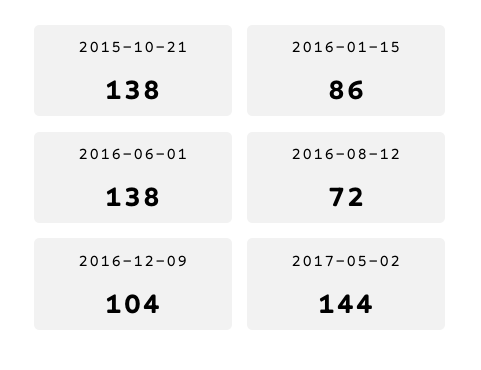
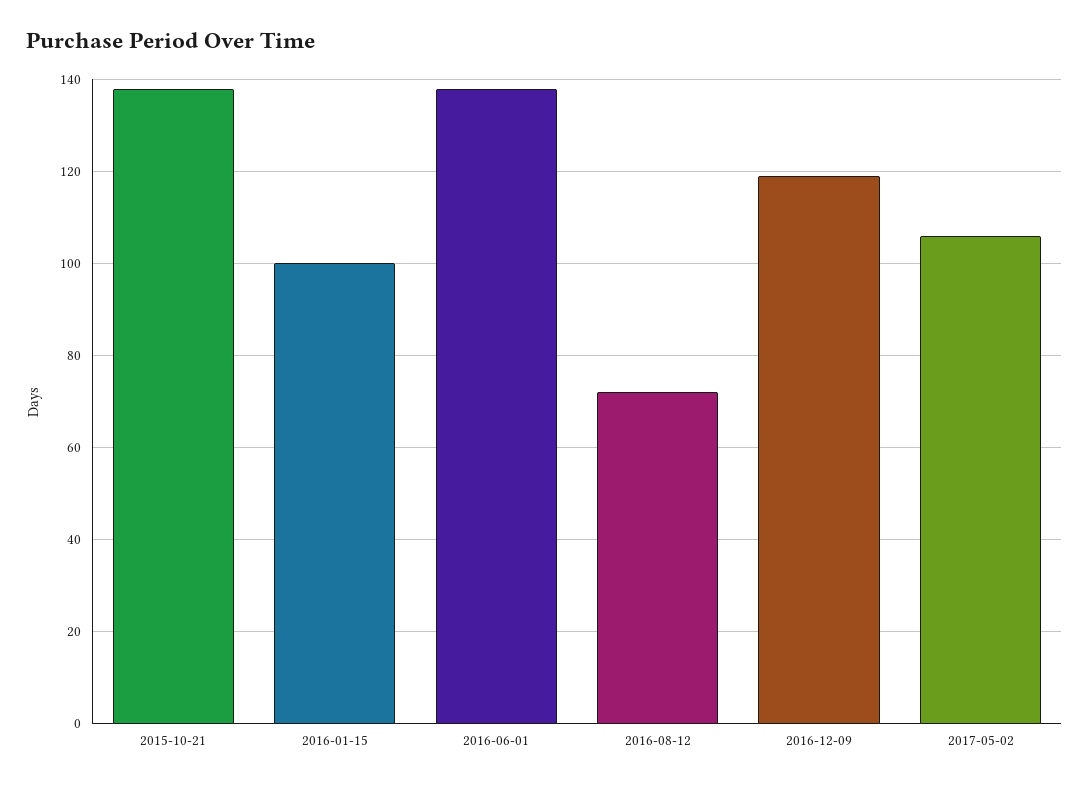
  {
    "2015-10-21": 138,
-   "2016-01-15": 86,
+   "2016-01-15": 100,
    "2016-06-01": 138,
    "2016-08-12": 72,
-   "2016-12-09": 104,
+   "2016-12-09": 120,
-   "2017-05-02": 144
+   "2017-05-02": 105
  }

